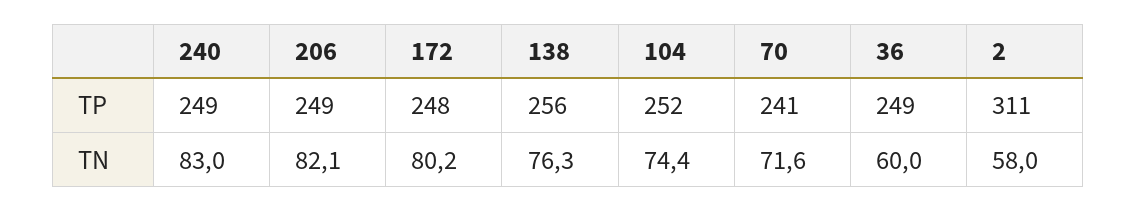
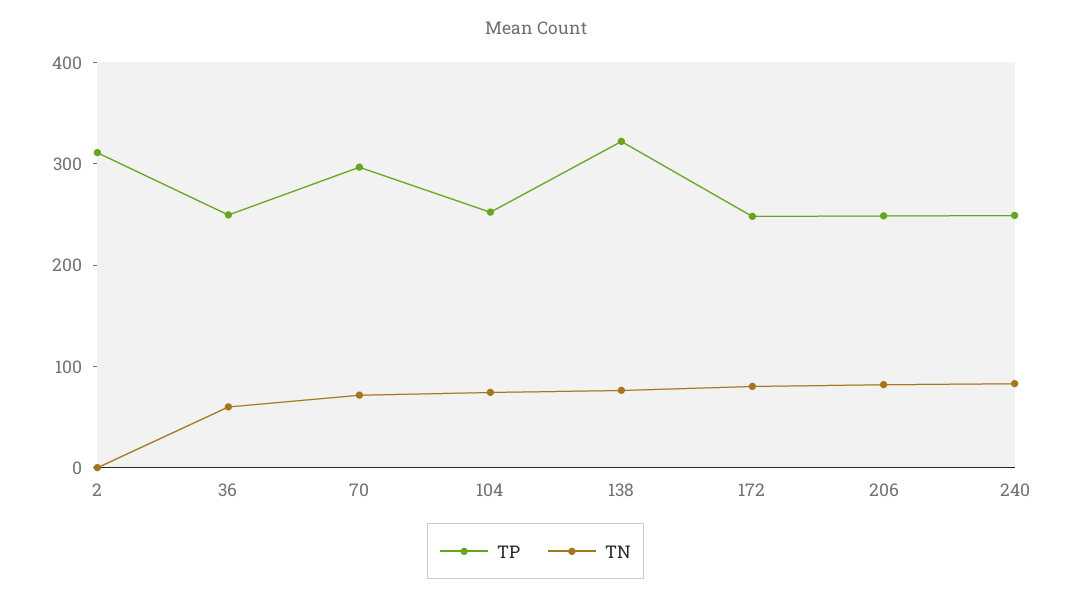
  {
    "TP": {
      "240": 249,
      "206": 249,
      "172": 248,
-     "138": 256,
+     "138": 320,
      "104": 252,
-     "70": 241,
+     "70": 300,
      "36": 249,
      "2": 311
    },
    "TN": {
      "240": 83,
      "206": 82.1,
      "172": 80.2,
      "138": 76.3,
      "104": 74.4,
      "70": 71.6,
      "36": 60,
-     "2": 58
+     "2": 0
    }
  }

